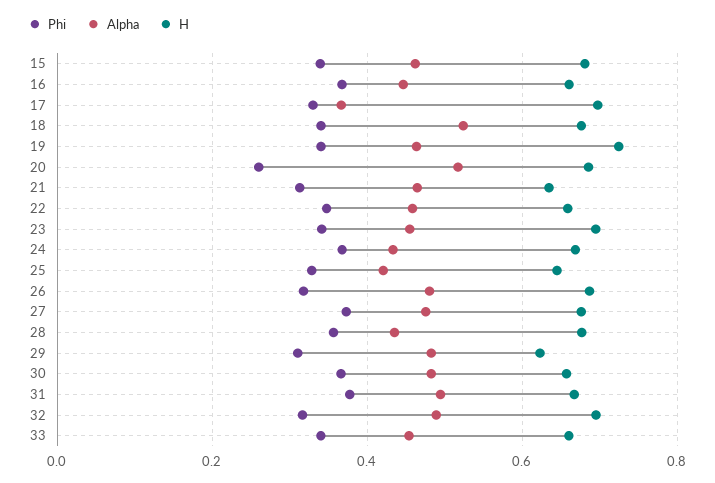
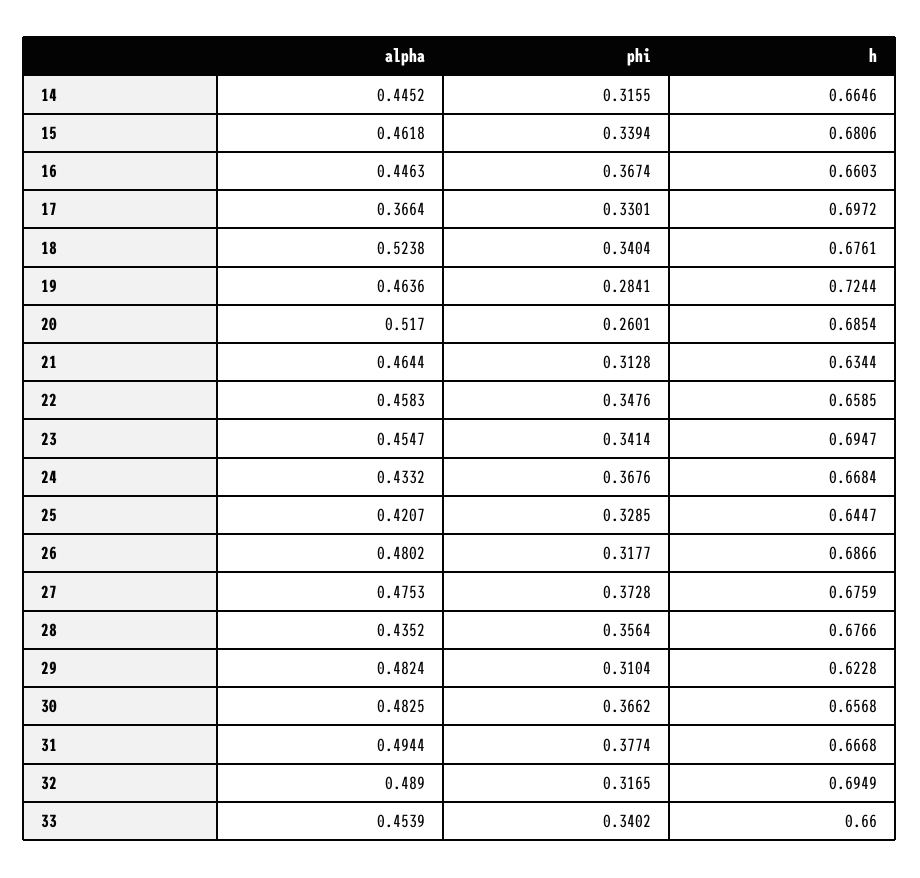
  {
    "Phi": {
      "15": 0.3394,
      "16": 0.3674,
      "17": 0.3301,
      "18": 0.3404,
-     "19": 0.34,
+     "19": 0.2841,
      "20": 0.2601,
      "21": 0.3128,
      "22": 0.3476,
      "23": 0.3414,
      "24": 0.3676,
      "25": 0.3285,
      "26": 0.3177,
      "27": 0.3728,
      "28": 0.3564,
      "29": 0.3104,
      "30": 0.3662,
      "31": 0.3774,
      "32": 0.3165,
-     "33": 0.3402
+     "33": 0.3402,
+     "14": 0.3155
    },
    "Alpha": {
      "15": 0.4618,
      "16": 0.4463,
      "17": 0.3664,
      "18": 0.5238,
      "19": 0.4636,
      "20": 0.517,
      "21": 0.4644,
      "22": 0.4583,
      "23": 0.4547,
      "24": 0.4332,
      "25": 0.4207,
      "26": 0.4802,
      "27": 0.4753,
      "28": 0.4352,
      "29": 0.4824,
      "30": 0.4825,
      "31": 0.4944,
      "32": 0.489,
-     "33": 0.4539
+     "33": 0.4539,
+     "14": 0.4452
    },
    "H": {
      "15": 0.6806,
      "16": 0.6603,
      "17": 0.6972,
      "18": 0.6761,
      "19": 0.7244,
      "20": 0.6854,
      "21": 0.6344,
      "22": 0.6585,
      "23": 0.6947,
      "24": 0.6684,
      "25": 0.6447,
      "26": 0.6866,
      "27": 0.6759,
      "28": 0.6766,
      "29": 0.6228,
      "30": 0.6568,
      "31": 0.6668,
      "32": 0.6949,
-     "33": 0.66
+     "33": 0.66,
+     "14": 0.6646
    }
  }

